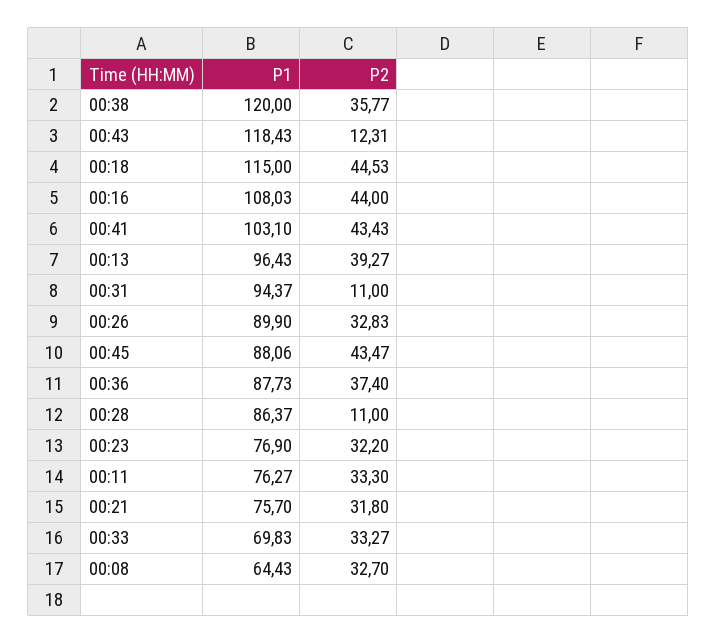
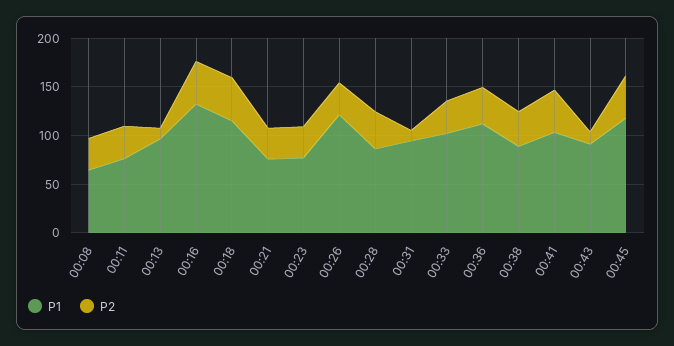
  {
    "P1": {
-     "00:38": 120,
+     "00:38": 90,
-     "00:43": 118.43,
+     "00:43": 90,
      "00:18": 115,
-     "00:16": 108.03,
+     "00:16": 130,
      "00:41": 103.1,
      "00:13": 96.43,
      "00:31": 94.37,
-     "00:26": 89.9,
+     "00:26": 120,
-     "00:45": 88.06,
+     "00:45": 120,
-     "00:36": 87.73,
+     "00:36": 110,
      "00:28": 86.37,
      "00:23": 76.9,
      "00:11": 76.27,
      "00:21": 75.7,
-     "00:33": 69.83,
+     "00:33": 100,
      "00:08": 64.43
    },
    "P2": {
      "00:38": 35.77,
      "00:43": 12.31,
      "00:18": 44.53,
      "00:16": 44,
      "00:41": 43.43,
-     "00:13": 39.27,
+     "00:13": 10,
      "00:31": 11,
      "00:26": 32.83,
      "00:45": 43.47,
      "00:36": 37.4,
-     "00:28": 11,
+     "00:28": 40,
      "00:23": 32.2,
      "00:11": 33.3,
      "00:21": 31.8,
      "00:33": 33.27,
      "00:08": 32.7
    }
  }

